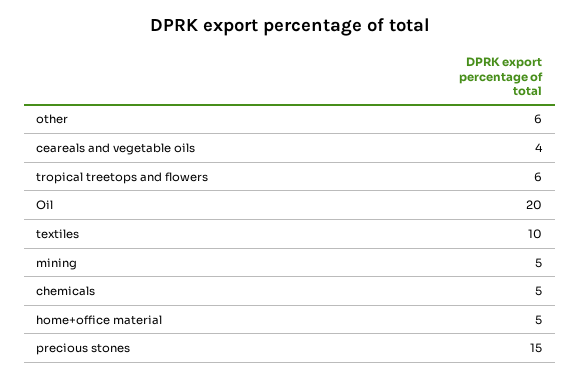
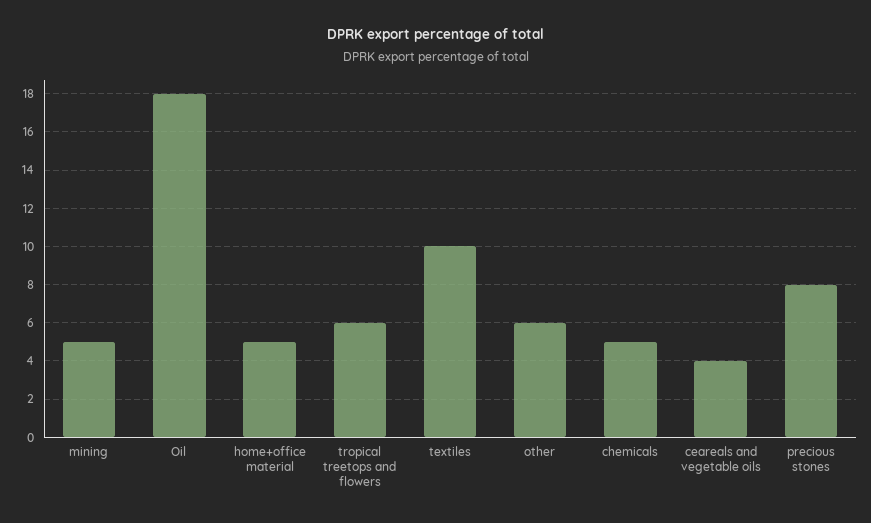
  {
    "other": 6,
    "ceareals and vegetable oils": 4,
    "tropical treetops and flowers": 6,
-   "Oil": 20,
+   "Oil": 18,
    "textiles": 10,
    "mining": 5,
    "chemicals": 5,
    "home+office material": 5,
-   "precious stones": 15
+   "precious stones": 8
  }

